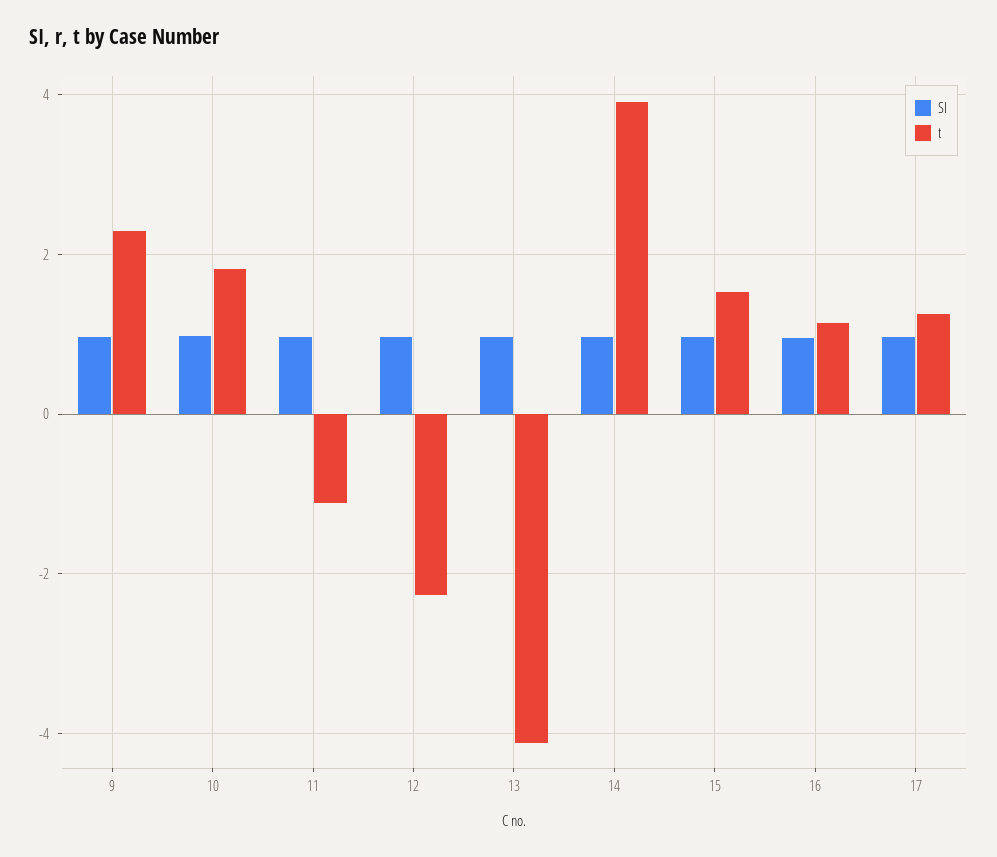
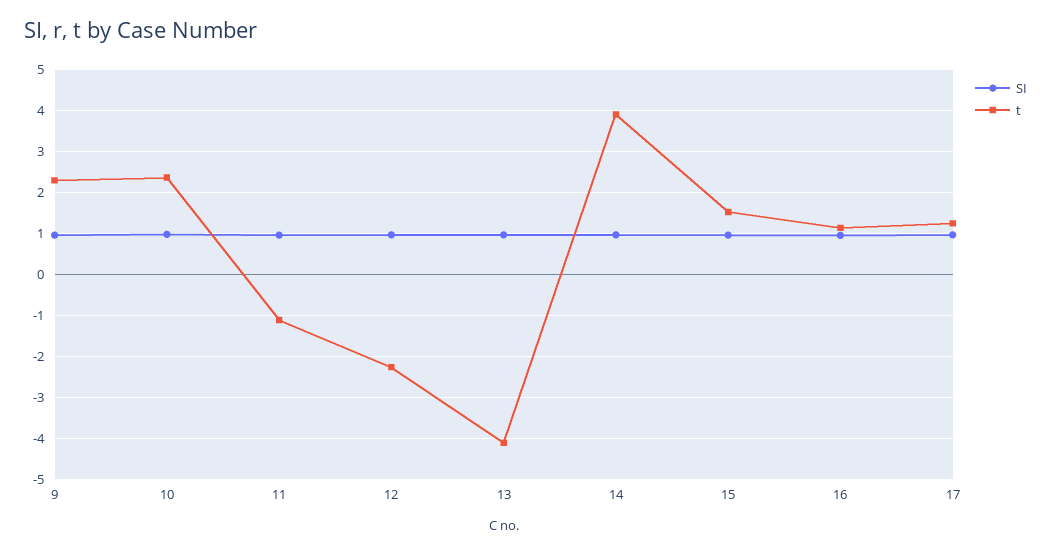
  {
    "SI": {
      "9": 1,
      "10": 1,
      "11": 1,
      "12": 1,
      "13": 1,
      "14": 1,
      "15": 1,
      "16": 1,
      "17": 1
    },
    "t": {
      "9": 2.4,
-     "10": 1.8,
+     "10": 2.4,
      "11": -1.2,
      "12": -2.2,
      "13": -4.2,
      "14": 4,
      "15": 1.6,
      "16": 1.2,
      "17": 1.2
    }
  }

